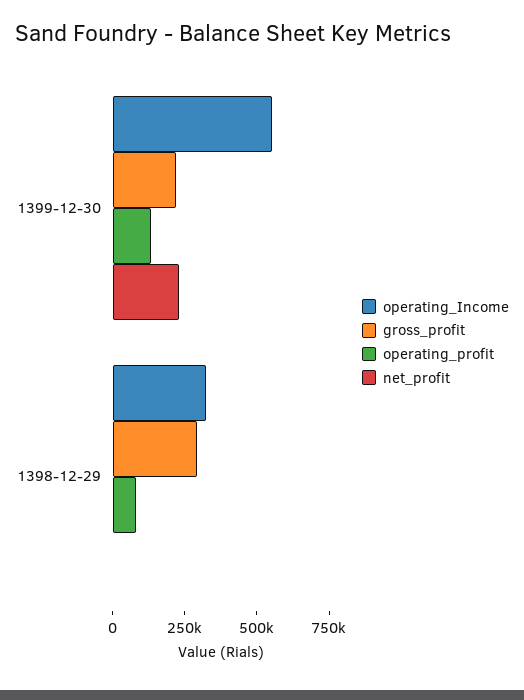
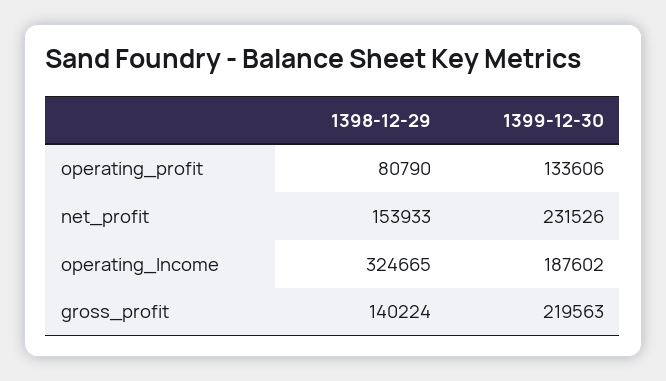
  {
    "operating_Income": {
-     "1399-12-30": 550000,
+     "1399-12-30": 187602,
      "1398-12-29": 324665
    },
    "gross_profit": {
      "1399-12-30": 219563,
-     "1398-12-29": 300000
+     "1398-12-29": 140224
    },
    "operating_profit": {
      "1399-12-30": 133606,
      "1398-12-29": 80790
    },
    "net_profit": {
      "1399-12-30": 231526,
-     "1398-12-29": 0
+     "1398-12-29": 153933
    }
  }

